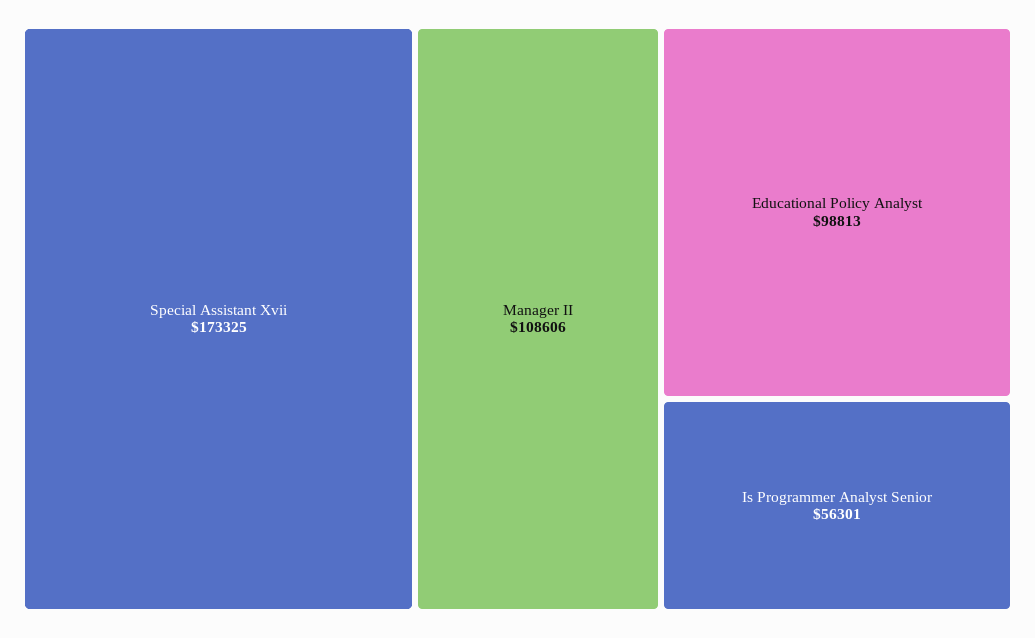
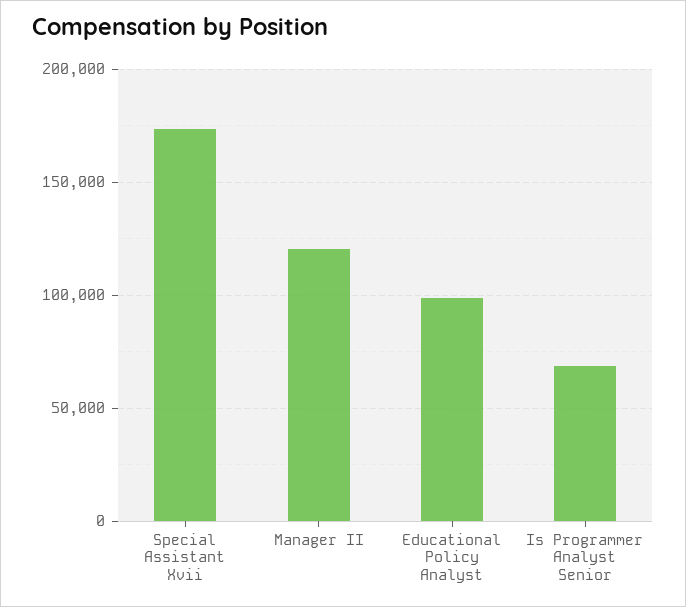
  {
    "Special Assistant Xvii": 173325,
-   "Manager II": 108606,
+   "Manager II": 120000,
    "Educational Policy Analyst": 98813,
-   "Is Programmer Analyst Senior": 56301
+   "Is Programmer Analyst Senior": 70000
  }

